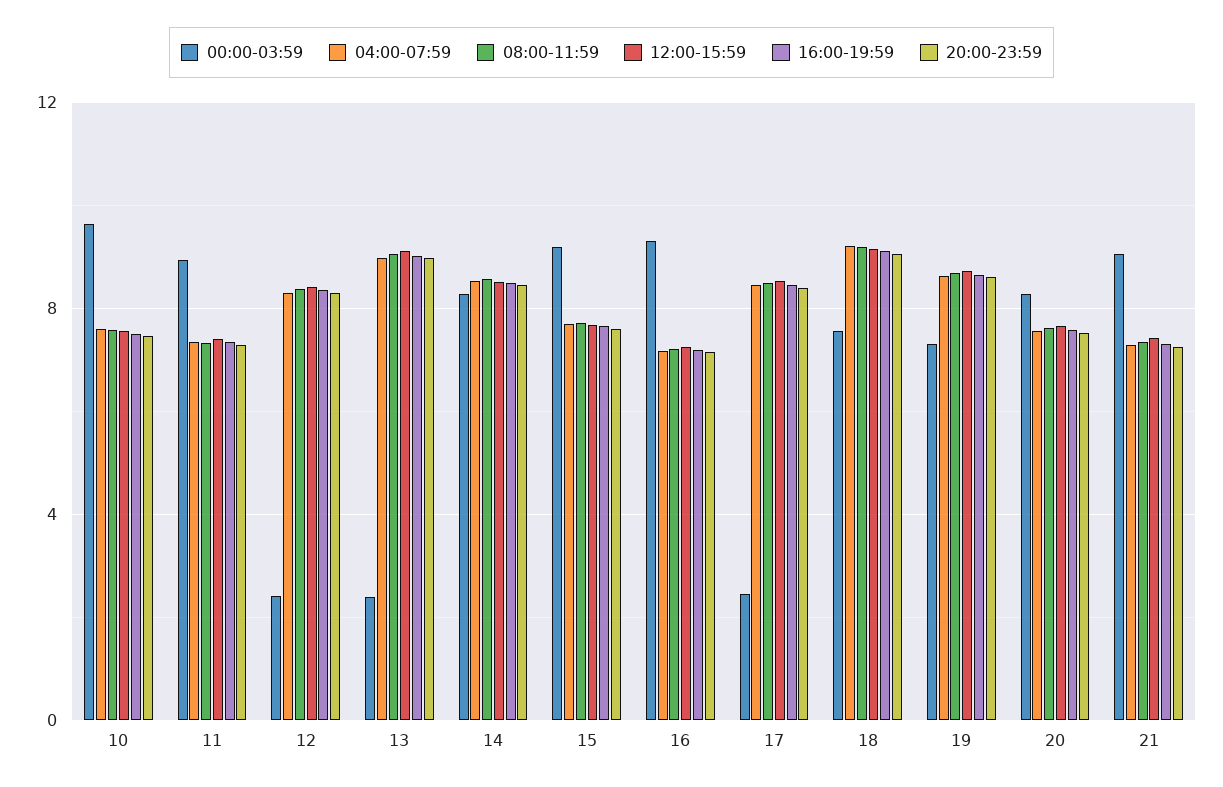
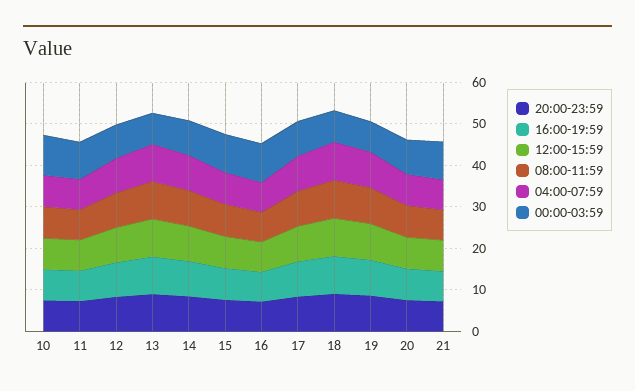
  {
    "00:00-03:59": {
      "10": 9.5,
      "11": 9,
-     "12": 2.5,
+     "12": 8,
-     "13": 2.5,
+     "13": 8,
      "14": 8.5,
      "15": 9,
      "16": 9.5,
-     "17": 2.5,
+     "17": 8,
      "18": 7.5,
      "19": 7.5,
      "20": 8.5,
      "21": 9
    },
    "04:00-07:59": {
      "10": 7.5,
      "11": 7.5,
      "12": 8.5,
      "13": 9,
      "14": 8.5,
      "15": 7.5,
      "16": 7,
      "17": 8.5,
      "18": 9,
      "19": 8.5,
      "20": 7.5,
      "21": 7.5
    },
    "08:00-11:59": {
      "10": 7.5,
      "11": 7.5,
      "12": 8.5,
      "13": 9,
      "14": 8.5,
      "15": 7.5,
      "16": 7,
      "17": 8.5,
      "18": 9,
      "19": 8.5,
      "20": 7.5,
      "21": 7.5
    },
    "12:00-15:59": {
      "10": 7.5,
      "11": 7.5,
      "12": 8.5,
      "13": 9,
      "14": 8.5,
      "15": 7.5,
      "16": 7.5,
      "17": 8.5,
      "18": 9,
      "19": 8.5,
      "20": 7.5,
      "21": 7.5
    },
    "16:00-19:59": {
      "10": 7.5,
      "11": 7.5,
      "12": 8.5,
      "13": 9,
      "14": 8.5,
      "15": 7.5,
      "16": 7,
      "17": 8.5,
      "18": 9,
      "19": 8.5,
      "20": 7.5,
      "21": 7.5
    },
    "20:00-23:59": {
      "10": 7.5,
      "11": 7.5,
      "12": 8.5,
      "13": 9,
      "14": 8.5,
      "15": 7.5,
      "16": 7,
      "17": 8.5,
      "18": 9,
      "19": 8.5,
      "20": 7.5,
      "21": 7.5
    }
  }

